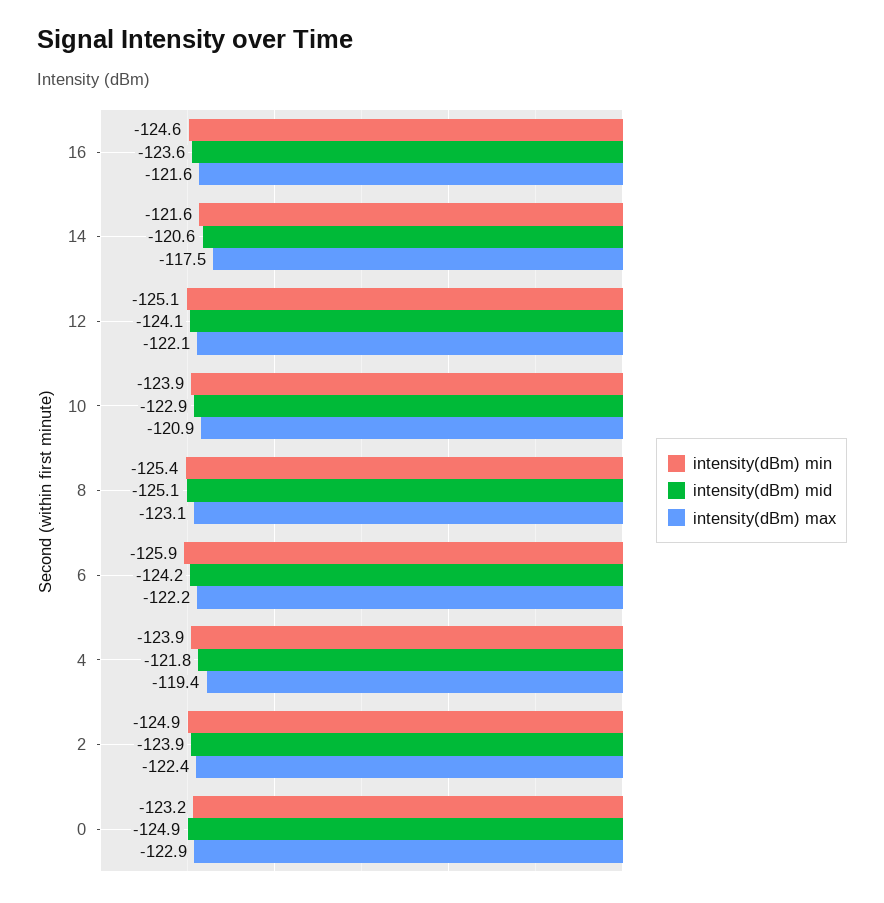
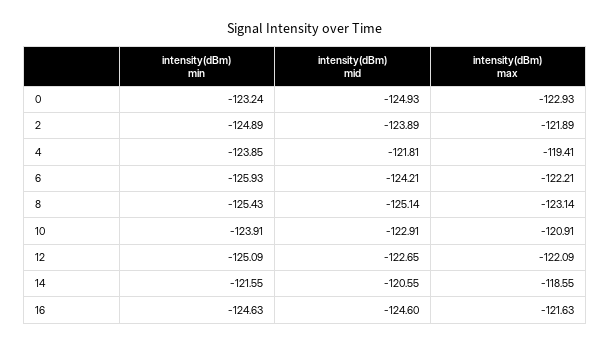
  {
    "intensity(dBm) min": {
      "16": -124.63,
      "14": -121.55,
      "12": -125.09,
      "10": -123.91,
      "8": -125.43,
      "6": -125.93,
      "4": -123.85,
      "2": -124.89,
      "0": -123.24
    },
    "intensity(dBm) mid": {
-     "16": -123.6,
+     "16": -124.6,
      "14": -120.55,
-     "12": -124.1,
+     "12": -122.65,
      "10": -122.91,
      "8": -125.14,
      "6": -124.21,
      "4": -121.81,
      "2": -123.89,
      "0": -124.93
    },
    "intensity(dBm) max": {
      "16": -121.63,
-     "14": -117.5,
+     "14": -118.55,
      "12": -122.09,
      "10": -120.91,
      "8": -123.14,
      "6": -122.21,
      "4": -119.41,
-     "2": -122.4,
+     "2": -121.89,
      "0": -122.93
    }
  }

